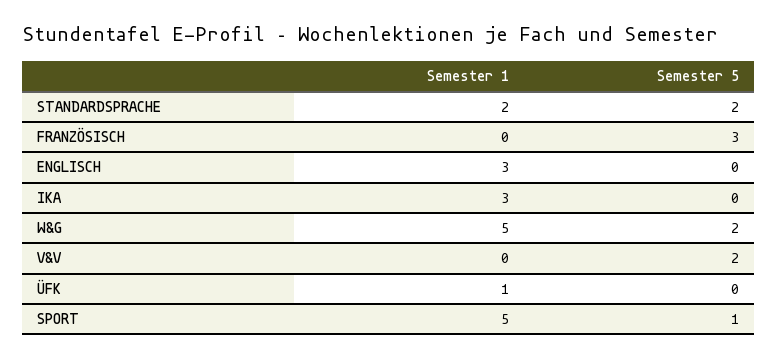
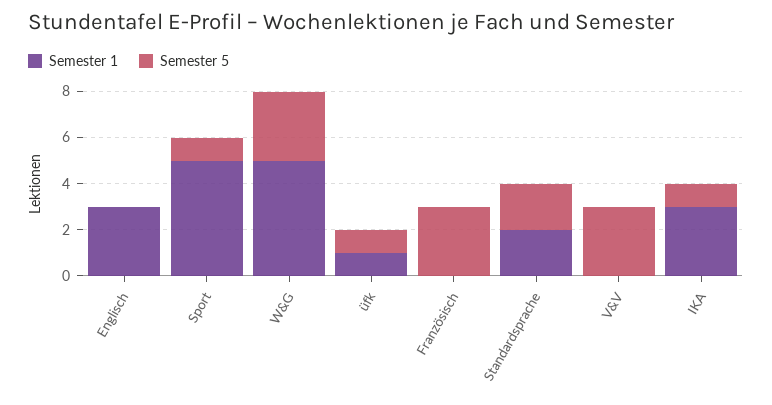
  {
    "Semester 1": {
      "STANDARDSPRACHE": 2,
      "FRANZÖSISCH": 0,
      "ENGLISCH": 3,
      "IKA": 3,
      "W&G": 5,
      "V&V": 0,
      "ÜFK": 1,
      "SPORT": 5
    },
    "Semester 5": {
      "STANDARDSPRACHE": 2,
      "FRANZÖSISCH": 3,
      "ENGLISCH": 0,
-     "IKA": 0,
+     "IKA": 1,
-     "W&G": 2,
+     "W&G": 3,
-     "V&V": 2,
+     "V&V": 3,
-     "ÜFK": 0,
+     "ÜFK": 1,
      "SPORT": 1
    }
  }

